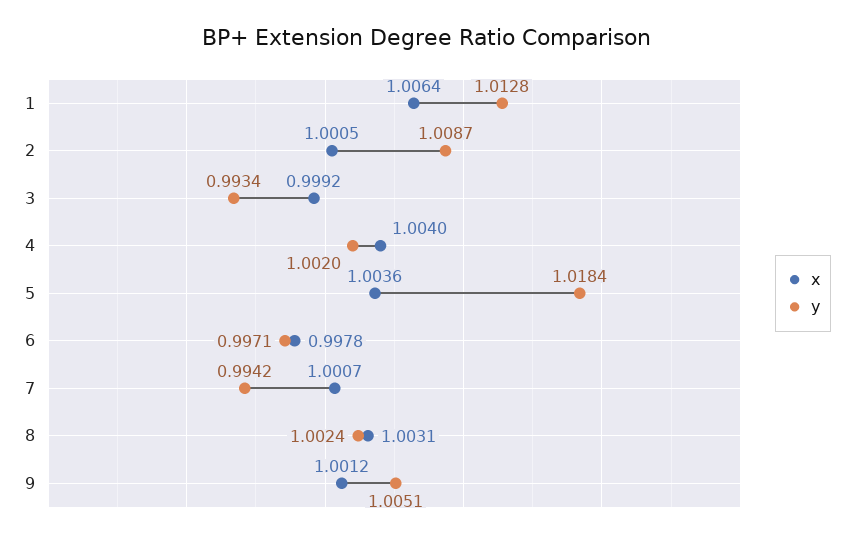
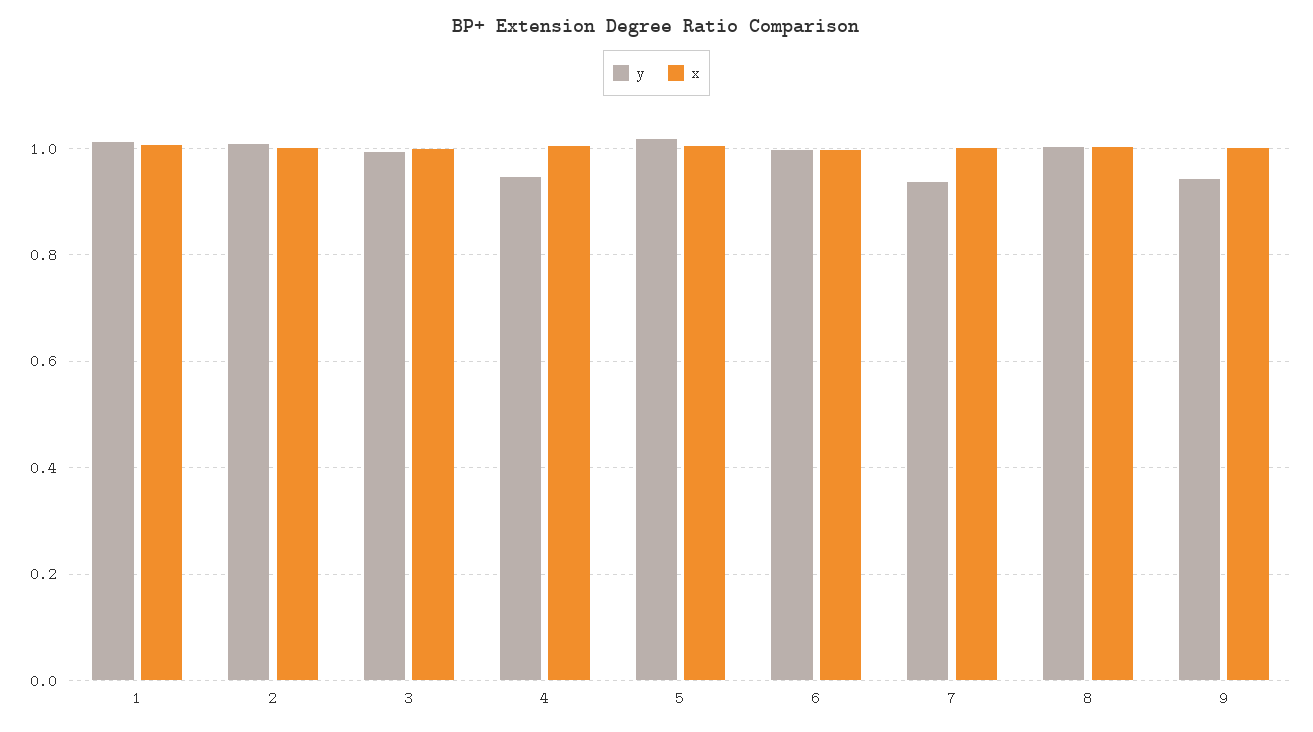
  {
    "x": {
      "1": 1.0064,
      "2": 1.0005,
      "3": 0.9992,
      "4": 1.004,
      "5": 1.0036,
      "6": 0.9978,
      "7": 1.0007,
      "8": 1.0031,
      "9": 1.0012
    },
    "y": {
      "1": 1.0128,
      "2": 1.0087,
      "3": 0.9934,
-     "4": 1.002,
+     "4": 0.94,
      "5": 1.0184,
      "6": 0.9971,
-     "7": 0.9942,
+     "7": 0.94,
      "8": 1.0024,
-     "9": 1.0051
+     "9": 0.94
    }
  }

